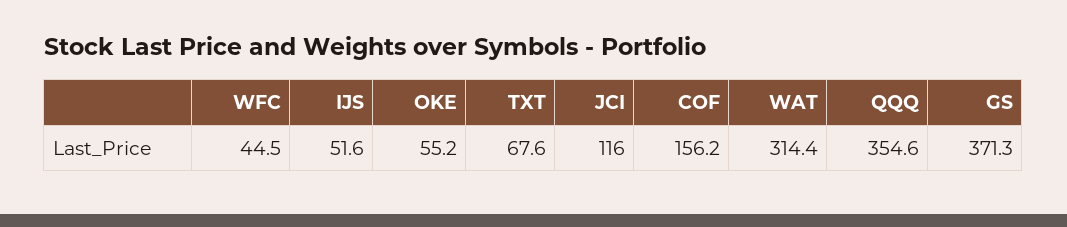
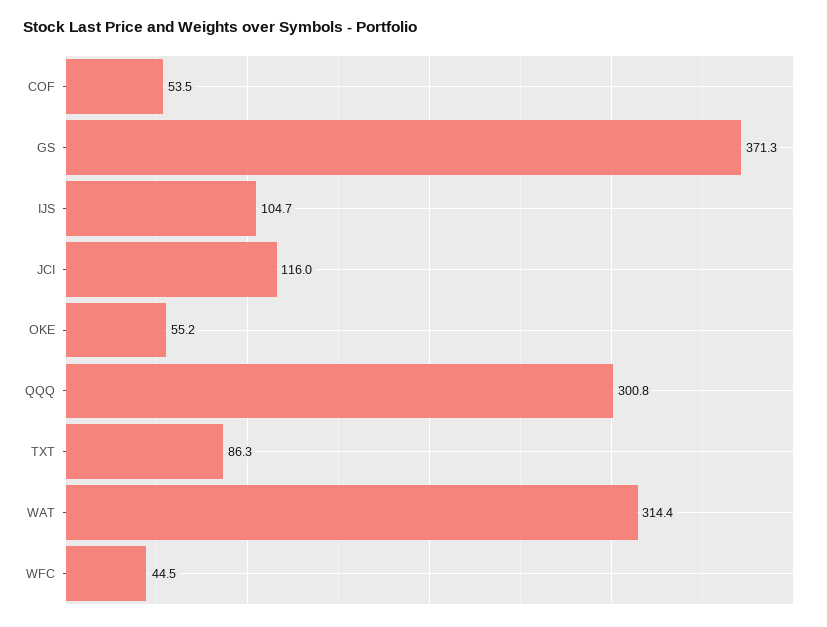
  {
    "WFC": 44.5,
-   "IJS": 51.6,
+   "IJS": 104.7,
    "OKE": 55.2,
-   "TXT": 67.6,
+   "TXT": 86.3,
    "JCI": 116,
-   "COF": 156.2,
+   "COF": 53.5,
    "WAT": 314.4,
-   "QQQ": 354.6,
+   "QQQ": 300.8,
    "GS": 371.3
  }

